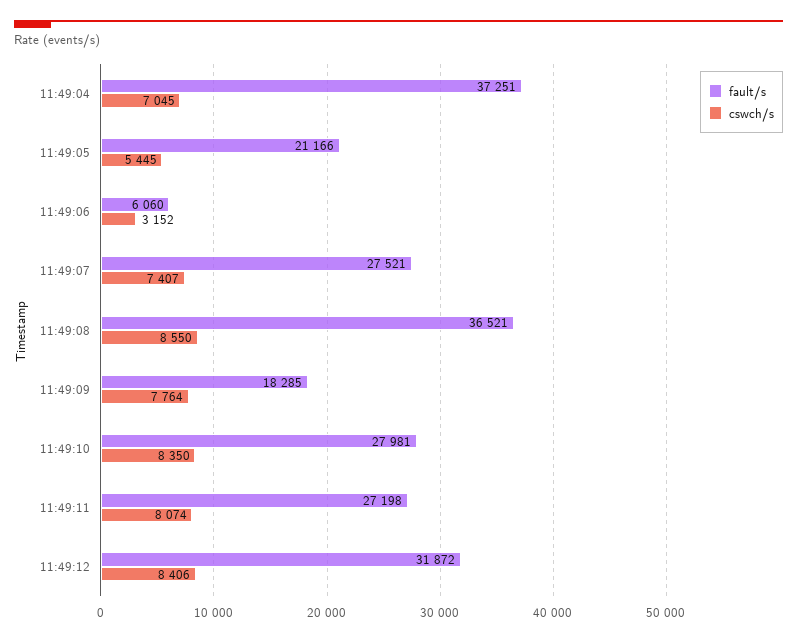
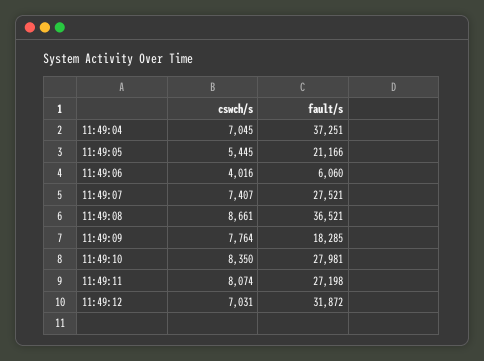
  {
    "fault/s": {
      "11:49:04": 37251,
      "11:49:05": 21166,
      "11:49:06": 6060,
      "11:49:07": 27521,
      "11:49:08": 36521,
      "11:49:09": 18285,
      "11:49:10": 27981,
      "11:49:11": 27198,
      "11:49:12": 31872
    },
    "cswch/s": {
      "11:49:04": 7045,
      "11:49:05": 5445,
-     "11:49:06": 3152,
+     "11:49:06": 4016,
      "11:49:07": 7407,
-     "11:49:08": 8550,
+     "11:49:08": 8661,
      "11:49:09": 7764,
      "11:49:10": 8350,
      "11:49:11": 8074,
-     "11:49:12": 8406
+     "11:49:12": 7031
    }
  }

